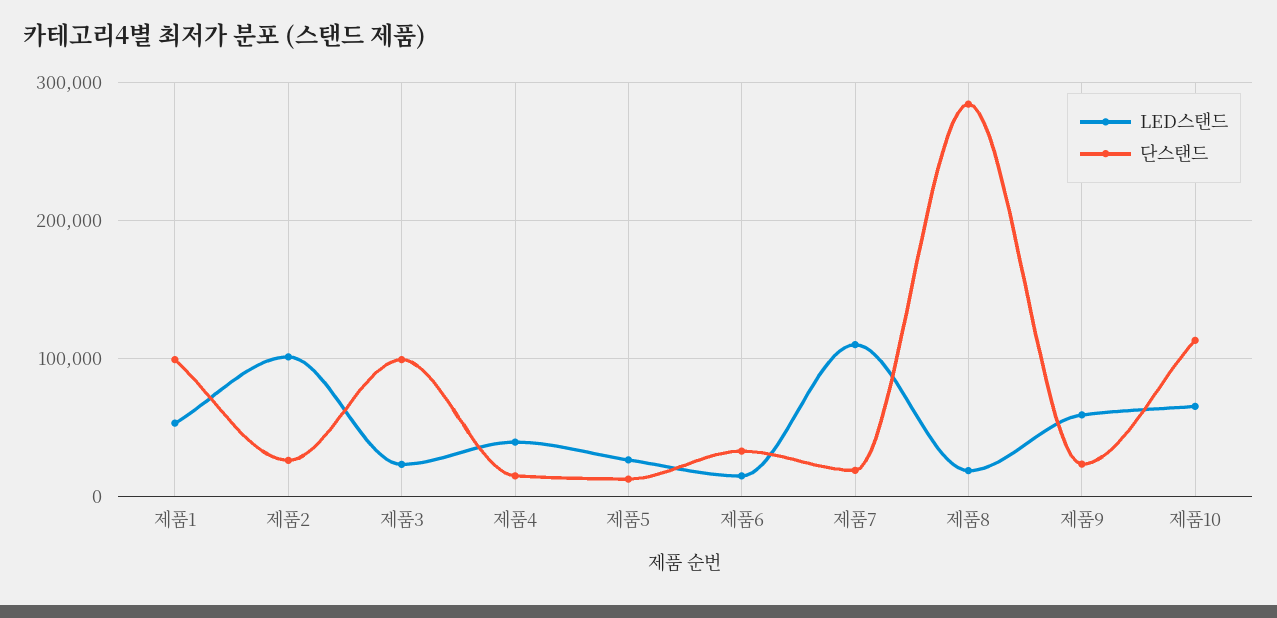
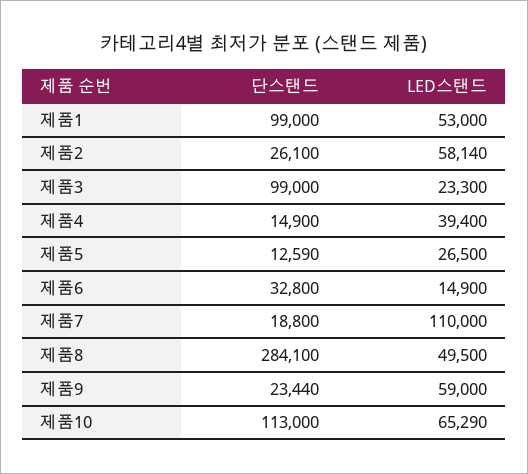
  {
    "LED스탠드": {
      "제품1": 53000,
-     "제품2": 100000,
+     "제품2": 58140,
      "제품3": 23300,
      "제품4": 39400,
      "제품5": 26500,
      "제품6": 14900,
      "제품7": 110000,
-     "제품8": 20000,
+     "제품8": 49500,
      "제품9": 59000,
      "제품10": 65290
    },
    "단스탠드": {
      "제품1": 99000,
      "제품2": 26100,
      "제품3": 99000,
      "제품4": 14900,
      "제품5": 12590,
      "제품6": 32800,
      "제품7": 18800,
      "제품8": 284100,
      "제품9": 23440,
      "제품10": 113000
    }
  }

